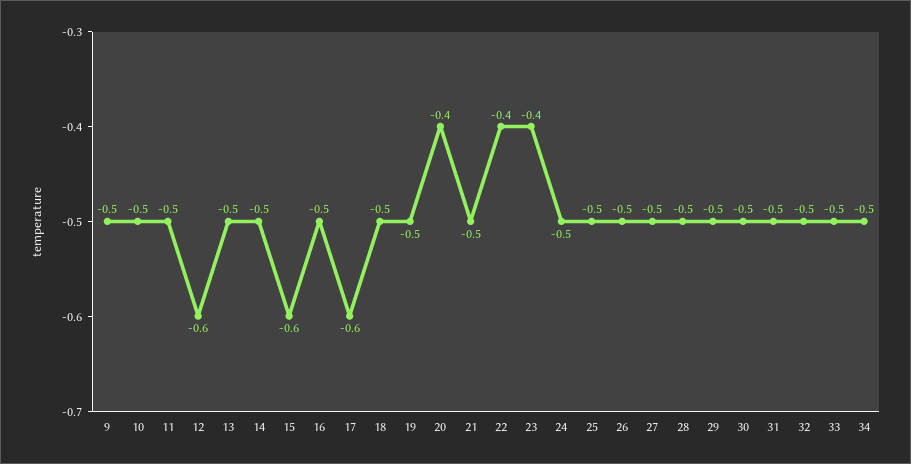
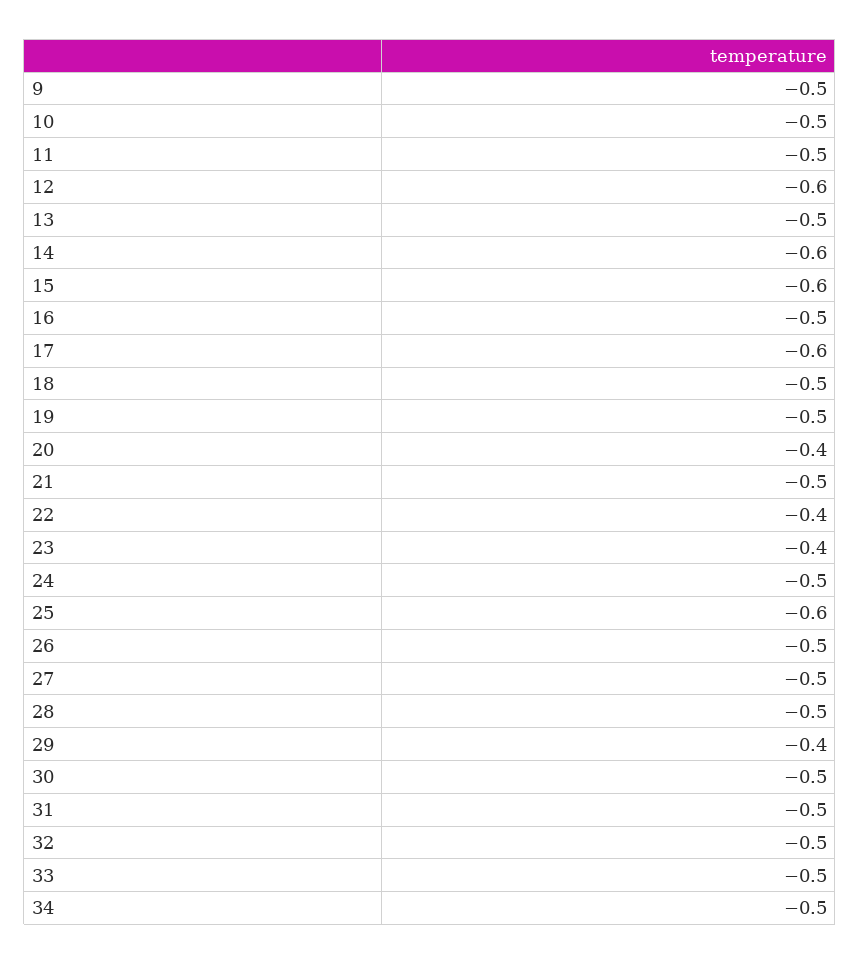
  {
    "9": -0.5,
    "10": -0.5,
    "11": -0.5,
    "12": -0.6,
    "13": -0.5,
-   "14": -0.5,
+   "14": -0.6,
    "15": -0.6,
    "16": -0.5,
    "17": -0.6,
    "18": -0.5,
    "19": -0.5,
    "20": -0.4,
    "21": -0.5,
    "22": -0.4,
    "23": -0.4,
    "24": -0.5,
-   "25": -0.5,
+   "25": -0.6,
    "26": -0.5,
    "27": -0.5,
    "28": -0.5,
-   "29": -0.5,
+   "29": -0.4,
    "30": -0.5,
    "31": -0.5,
    "32": -0.5,
    "33": -0.5,
    "34": -0.5
  }

